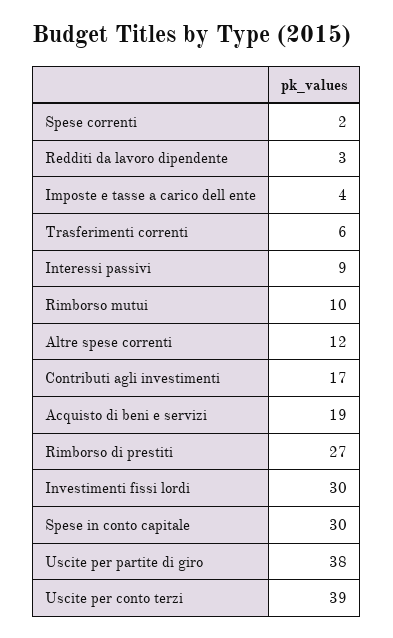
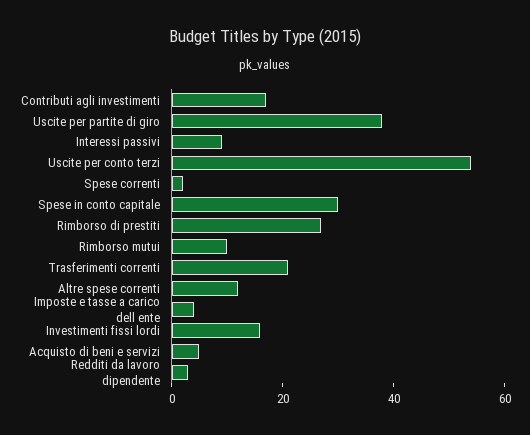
  {
    "Spese correnti": 2,
    "Redditi da lavoro dipendente": 3,
    "Imposte e tasse a carico dell ente": 4,
-   "Trasferimenti correnti": 6,
+   "Trasferimenti correnti": 20,
    "Interessi passivi": 9,
    "Rimborso mutui": 10,
    "Altre spese correnti": 12,
    "Contributi agli investimenti": 17,
-   "Acquisto di beni e servizi": 19,
+   "Acquisto di beni e servizi": 5,
    "Rimborso di prestiti": 27,
-   "Investimenti fissi lordi": 30,
+   "Investimenti fissi lordi": 15,
    "Spese in conto capitale": 30,
    "Uscite per partite di giro": 38,
-   "Uscite per conto terzi": 39
+   "Uscite per conto terzi": 55
  }

